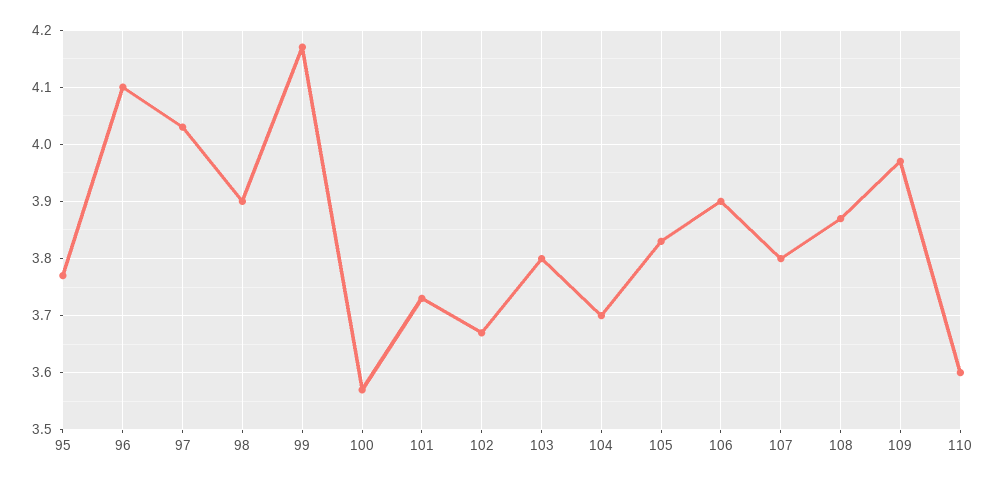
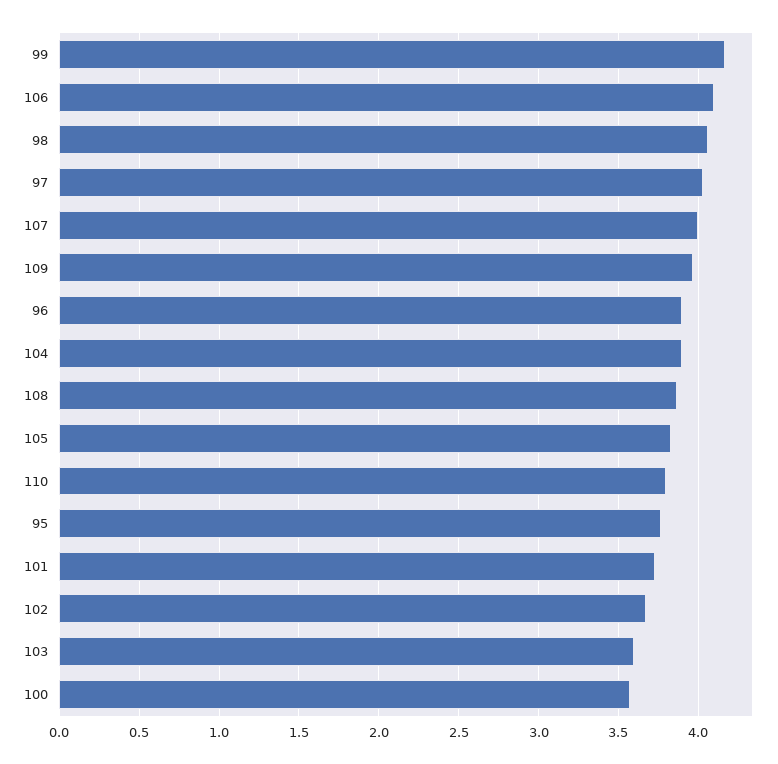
  {
    "95": 3.75,
-   "96": 4.1,
+   "96": 3.9,
    "97": 4.05,
-   "98": 3.9,
+   "98": 4.05,
    "99": 4.15,
    "100": 3.55,
    "101": 3.75,
    "102": 3.65,
-   "103": 3.8,
+   "103": 3.6,
-   "104": 3.7,
+   "104": 3.9,
    "105": 3.85,
-   "106": 3.9,
+   "106": 4.1,
-   "107": 3.8,
+   "107": 4,
    "108": 3.85,
    "109": 3.95,
-   "110": 3.6
+   "110": 3.8
  }

